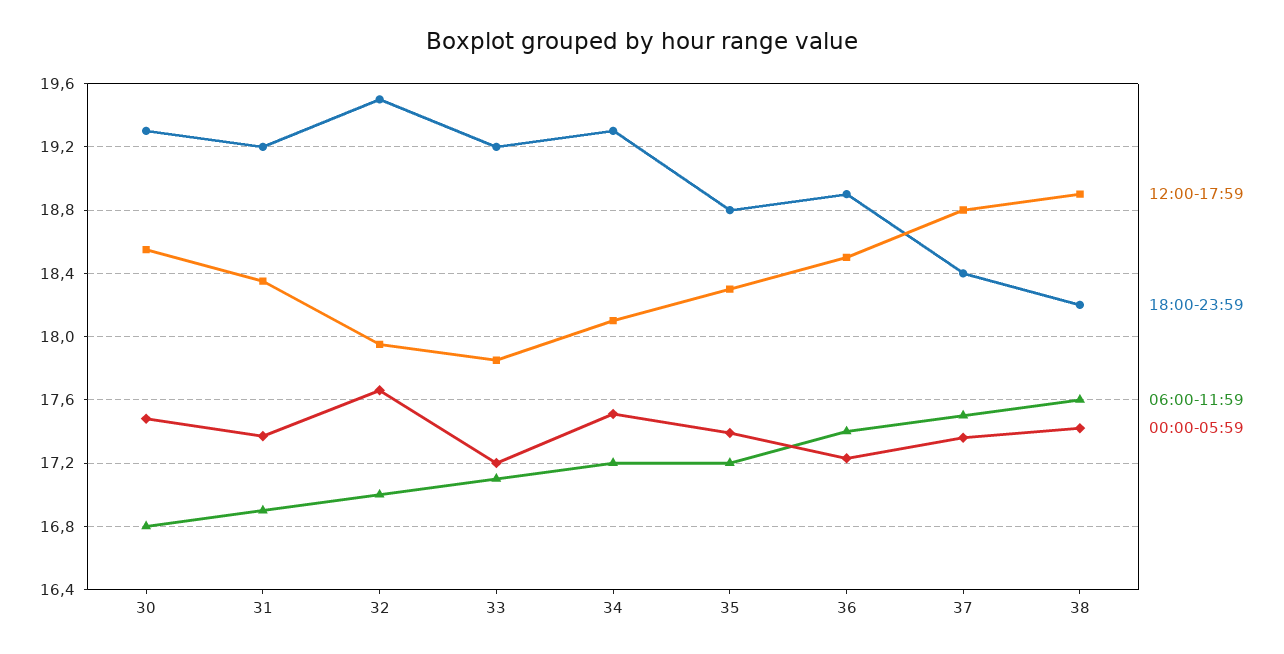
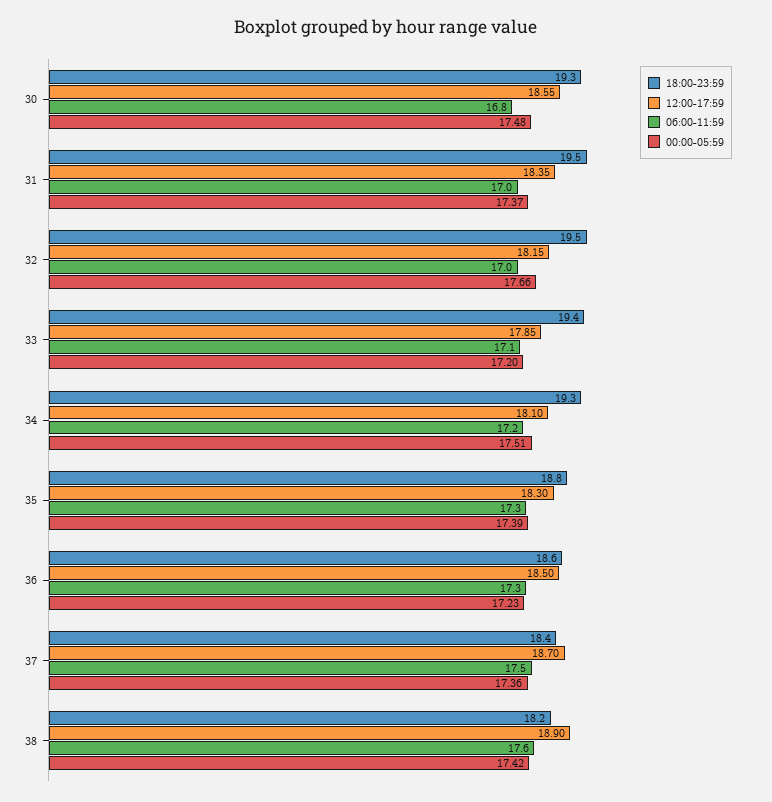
  {
    "12:00-17:59": {
      "30": 18.55,
      "31": 18.35,
-     "32": 17.95,
+     "32": 18.15,
      "33": 17.85,
      "34": 18.1,
      "35": 18.3,
      "36": 18.5,
-     "37": 18.8,
+     "37": 18.7,
      "38": 18.9
    },
    "18:00-23:59": {
      "30": 19.3,
-     "31": 19.2,
+     "31": 19.5,
      "32": 19.5,
-     "33": 19.2,
+     "33": 19.4,
      "34": 19.3,
      "35": 18.8,
-     "36": 18.9,
+     "36": 18.6,
      "37": 18.4,
      "38": 18.2
    },
    "06:00-11:59": {
      "30": 16.8,
-     "31": 16.9,
+     "31": 17,
      "32": 17,
      "33": 17.1,
      "34": 17.2,
-     "35": 17.2,
+     "35": 17.3,
-     "36": 17.4,
+     "36": 17.3,
      "37": 17.5,
      "38": 17.6
    },
    "00:00-05:59": {
      "30": 17.48,
      "31": 17.37,
      "32": 17.66,
      "33": 17.2,
      "34": 17.51,
      "35": 17.39,
      "36": 17.23,
      "37": 17.36,
      "38": 17.42
    }
  }

